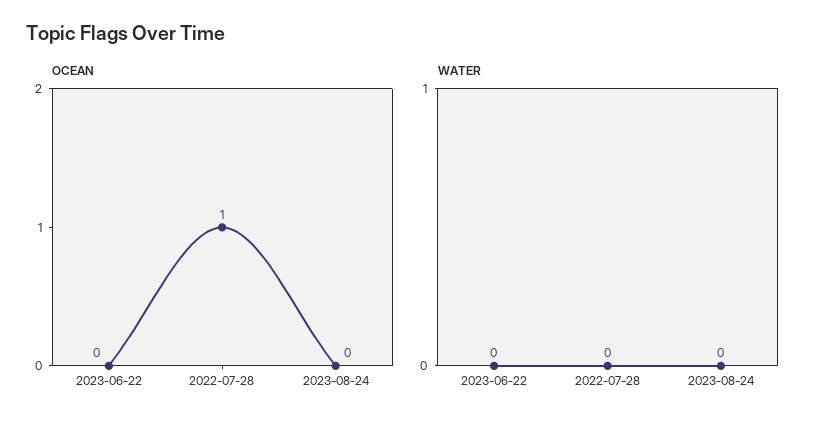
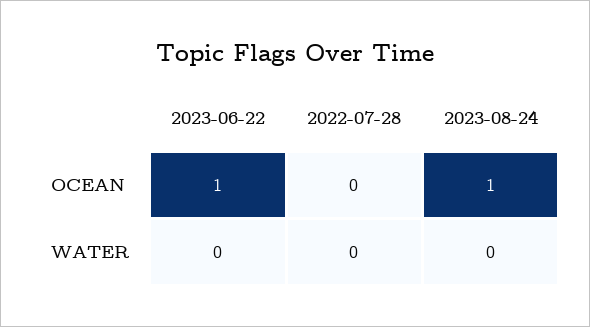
  {
    "OCEAN": {
-     "2023-06-22": 0,
+     "2023-06-22": 1,
-     "2022-07-28": 1,
+     "2022-07-28": 0,
-     "2023-08-24": 0
+     "2023-08-24": 1
    },
    "WATER": {
      "2023-06-22": 0,
      "2022-07-28": 0,
      "2023-08-24": 0
    }
  }

